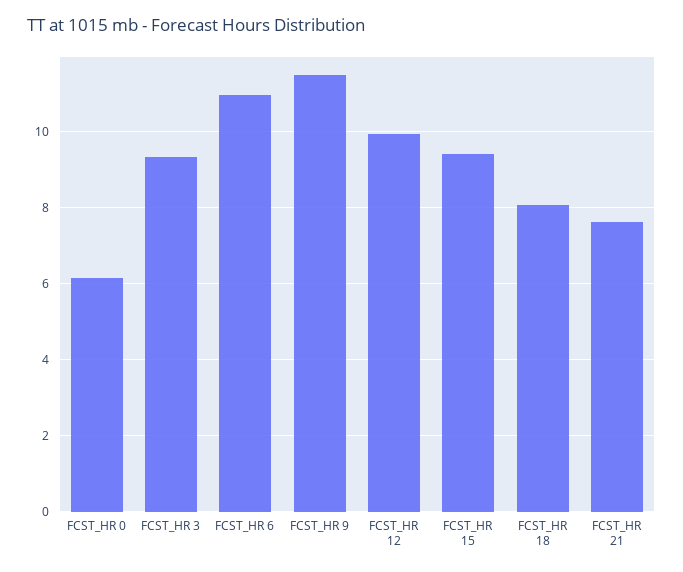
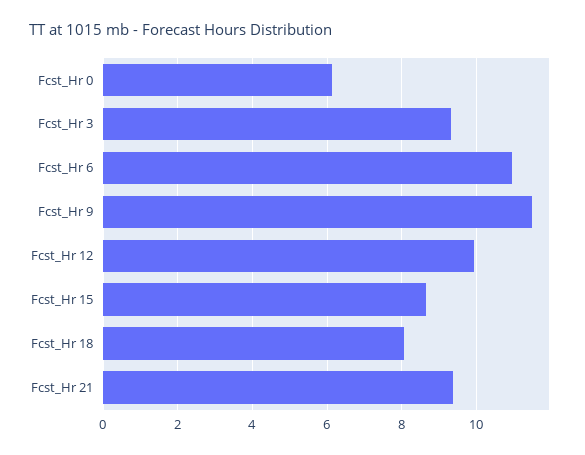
  {
    "FCST_HR 0": 6.2,
    "FCST_HR 3": 9.4,
    "FCST_HR 6": 11,
    "FCST_HR 9": 11.6,
    "FCST_HR 12": 10,
-   "FCST_HR 15": 9.4,
+   "FCST_HR 15": 8.6,
    "FCST_HR 18": 8,
-   "FCST_HR 21": 7.6
+   "FCST_HR 21": 9.4
  }

